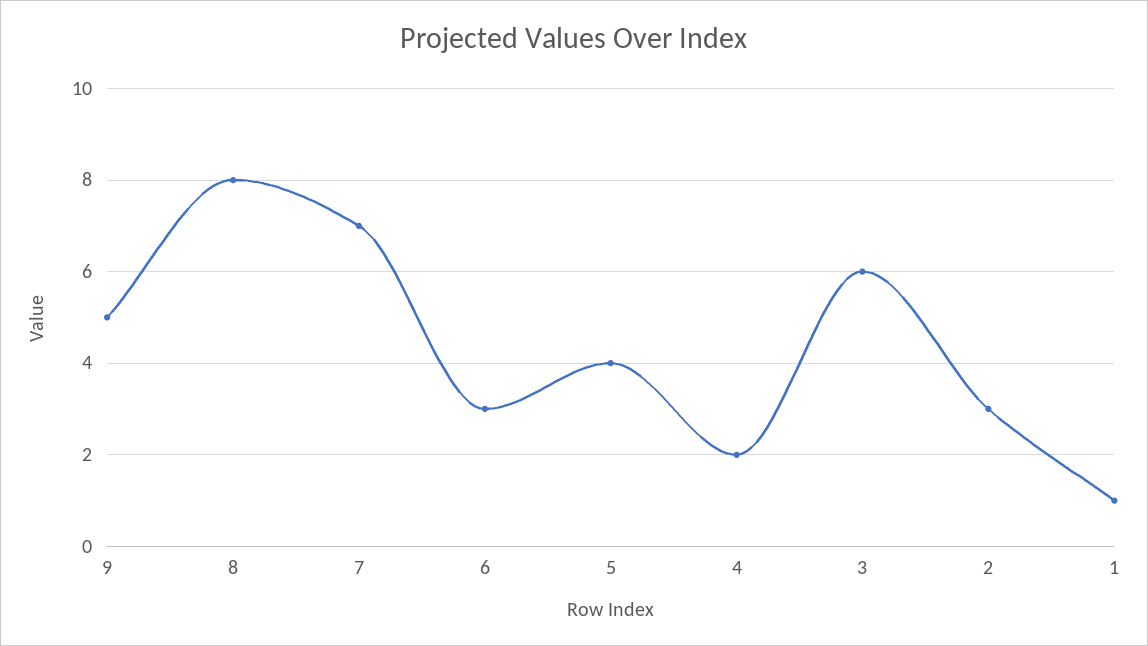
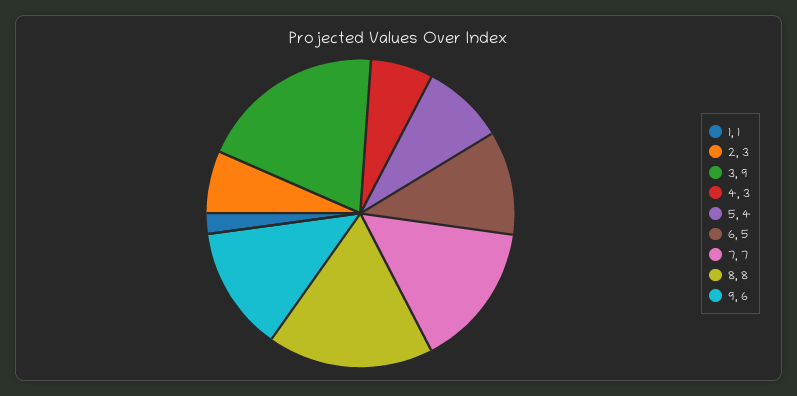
  {
-   "9": 5,
+   "9": 6,
    "8": 8,
    "7": 7,
-   "6": 3,
+   "6": 5,
    "5": 4,
-   "4": 2,
+   "4": 3,
-   "3": 6,
+   "3": 9,
    "2": 3,
    "1": 1
  }

